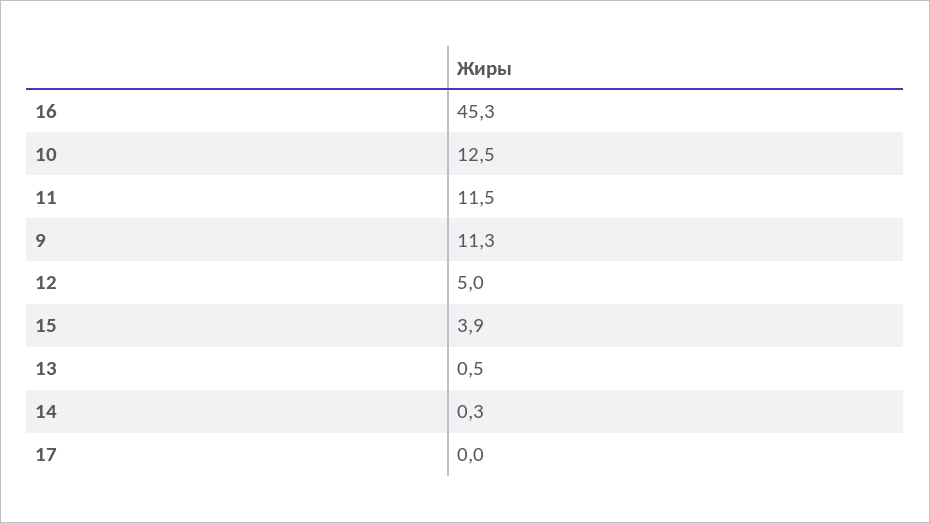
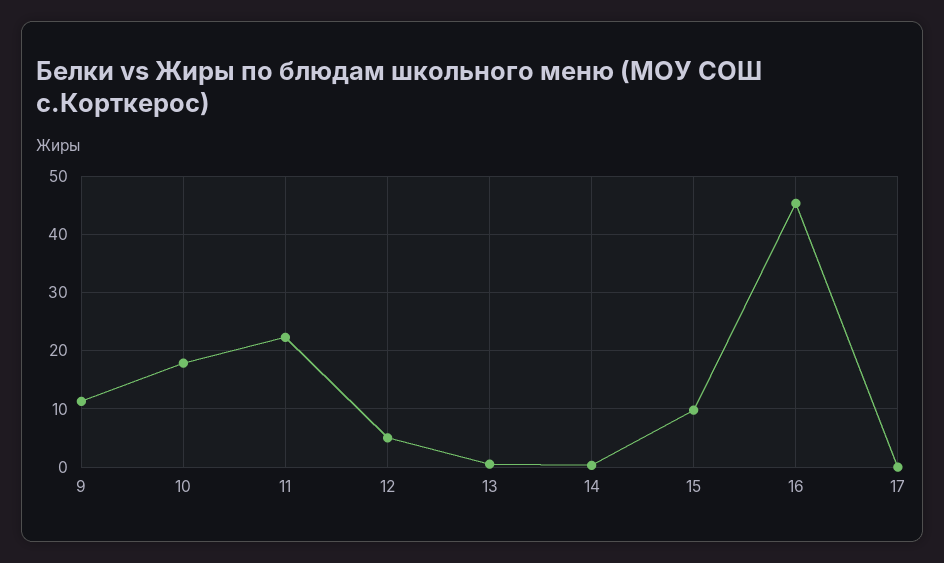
  {
    "16": 45.3,
-   "10": 12.5,
+   "10": 18,
-   "11": 11.5,
+   "11": 22,
    "9": 11.3,
    "12": 5,
-   "15": 3.9,
+   "15": 10,
    "13": 0.5,
    "14": 0.3,
    "17": 0
  }

